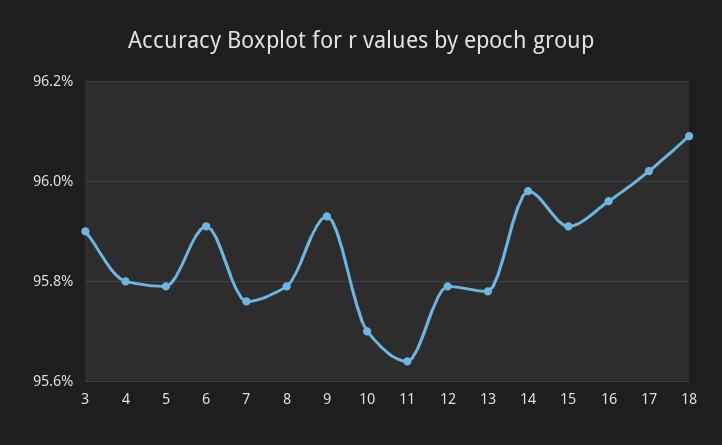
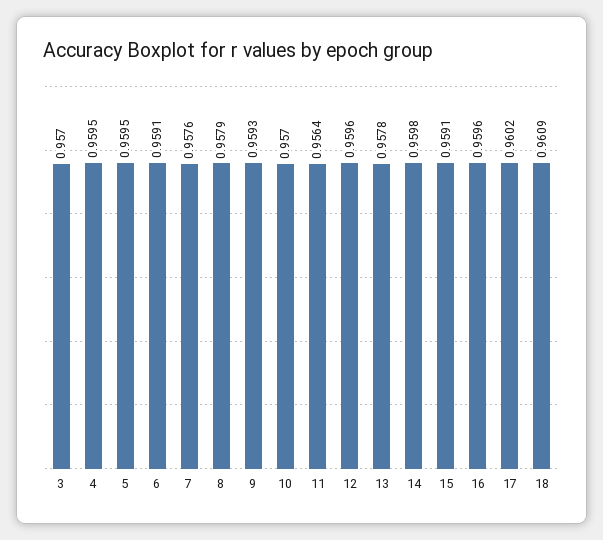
  {
-   "3": 0.959,
+   "3": 0.957,
-   "4": 0.958,
+   "4": 0.9595,
-   "5": 0.958,
+   "5": 0.9595,
    "6": 0.9591,
    "7": 0.9576,
    "8": 0.9579,
    "9": 0.9593,
    "10": 0.957,
    "11": 0.9564,
-   "12": 0.958,
+   "12": 0.9596,
    "13": 0.9578,
    "14": 0.9598,
    "15": 0.9591,
    "16": 0.9596,
    "17": 0.9602,
    "18": 0.9609
  }

